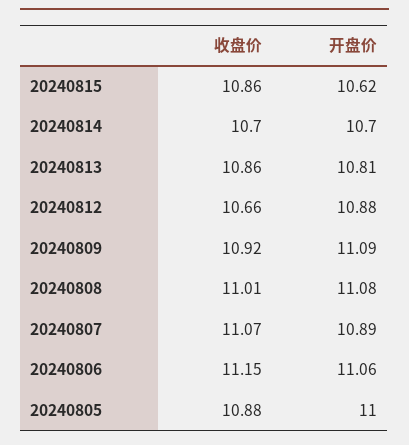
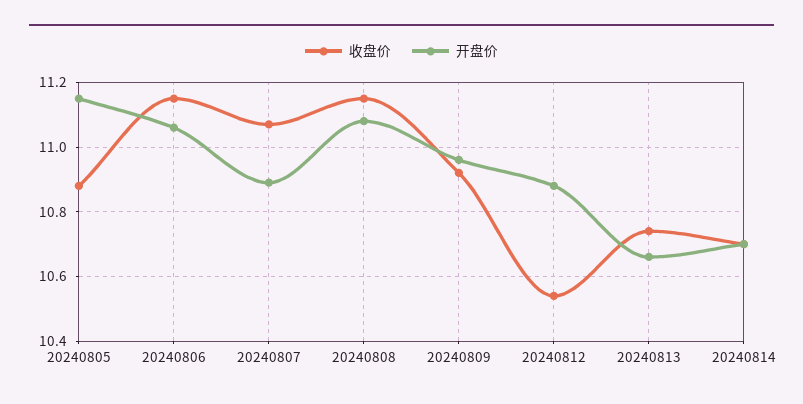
  {
    "收盘价": {
-     "20240815": 10.86,
      "20240814": 10.7,
-     "20240813": 10.86,
+     "20240813": 10.75,
-     "20240812": 10.66,
+     "20240812": 10.55,
      "20240809": 10.92,
-     "20240808": 11.01,
+     "20240808": 11.15,
      "20240807": 11.07,
      "20240806": 11.15,
      "20240805": 10.88
    },
    "开盘价": {
-     "20240815": 10.62,
      "20240814": 10.7,
-     "20240813": 10.81,
+     "20240813": 10.65,
      "20240812": 10.88,
-     "20240809": 11.09,
+     "20240809": 10.95,
      "20240808": 11.08,
      "20240807": 10.89,
      "20240806": 11.06,
-     "20240805": 11
+     "20240805": 11.15
    }
  }

